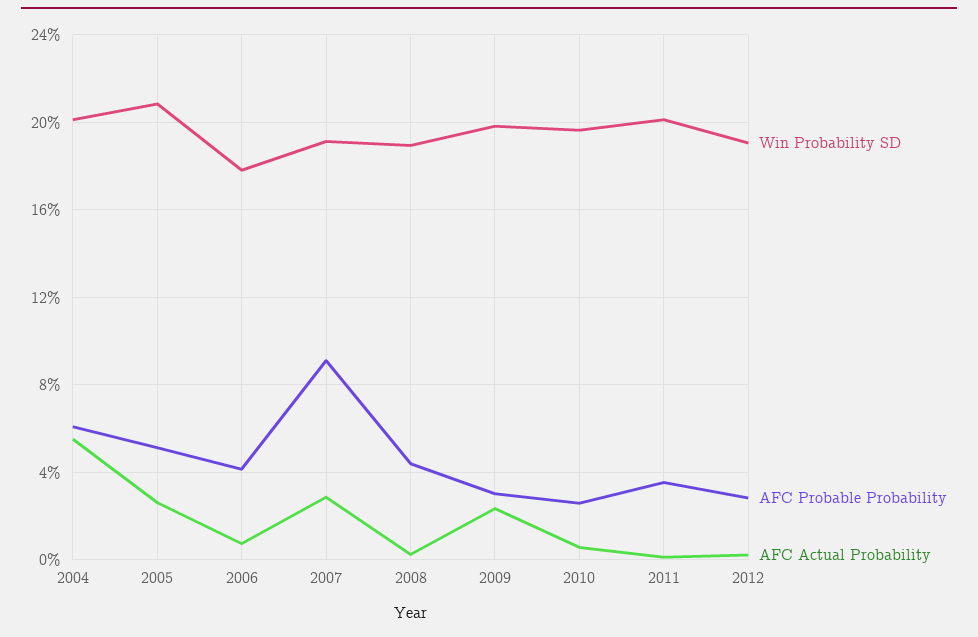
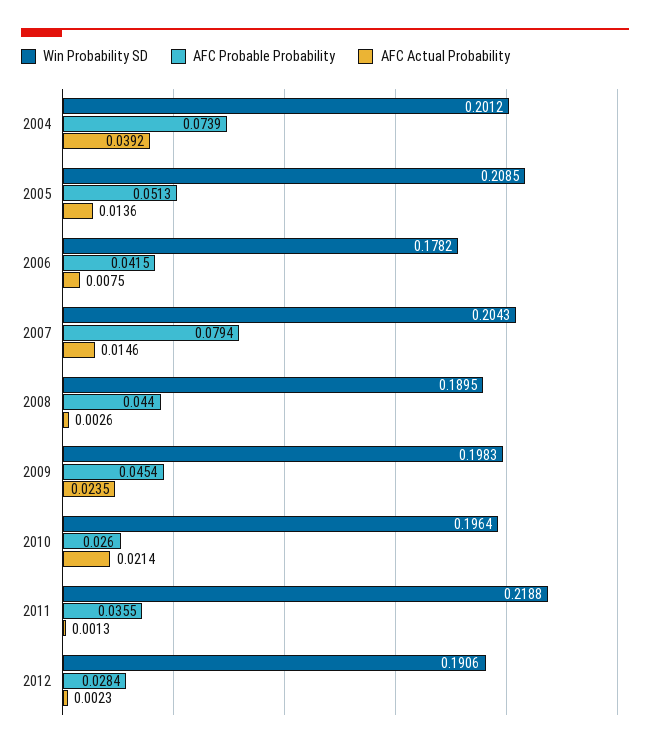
  {
    "Win Probability SD": {
      "2004": 0.2012,
      "2005": 0.2085,
      "2006": 0.1782,
-     "2007": 0.19,
+     "2007": 0.2043,
      "2008": 0.1895,
      "2009": 0.1983,
      "2010": 0.1964,
-     "2011": 0.2,
+     "2011": 0.2188,
      "2012": 0.1906
    },
    "AFC Probable Probability": {
-     "2004": 0.06,
+     "2004": 0.0739,
      "2005": 0.0513,
      "2006": 0.0415,
-     "2007": 0.09,
+     "2007": 0.0794,
      "2008": 0.044,
-     "2009": 0.03,
+     "2009": 0.0454,
      "2010": 0.026,
      "2011": 0.0355,
      "2012": 0.0284
    },
    "AFC Actual Probability": {
-     "2004": 0.055,
+     "2004": 0.0392,
-     "2005": 0.025,
+     "2005": 0.0136,
      "2006": 0.0075,
-     "2007": 0.03,
+     "2007": 0.0146,
      "2008": 0.0026,
      "2009": 0.0235,
-     "2010": 0.005,
+     "2010": 0.0214,
      "2011": 0.0013,
      "2012": 0.0023
    }
  }

